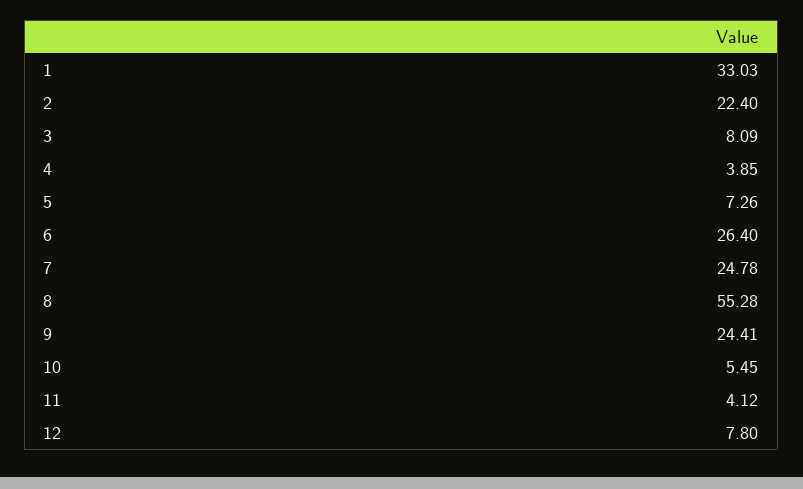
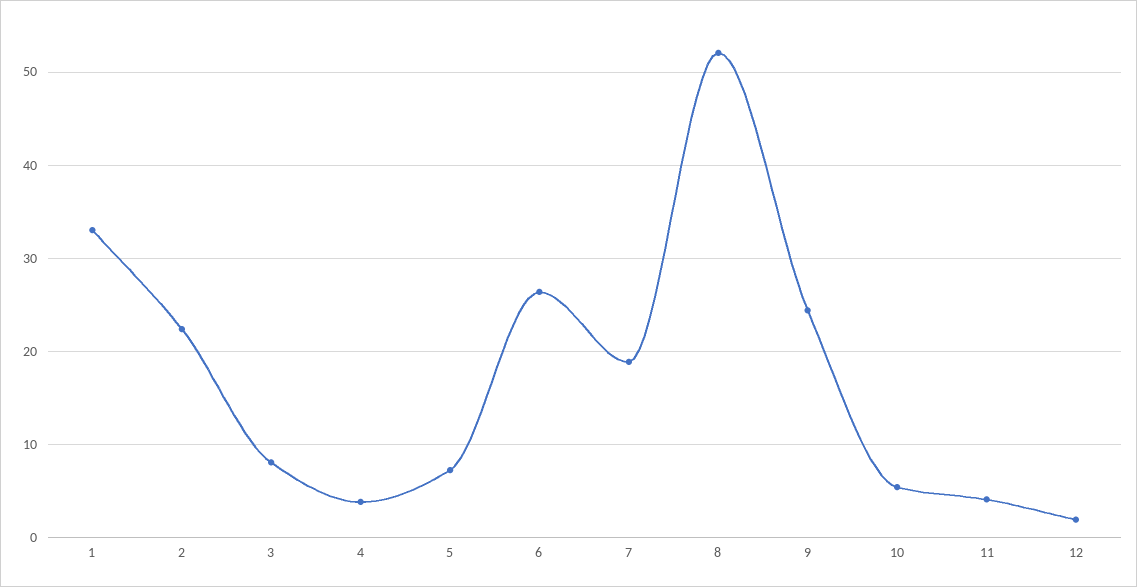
  {
    "1": 33.03,
    "2": 22.4,
    "3": 8.09,
    "4": 3.85,
    "5": 7.26,
    "6": 26.4,
-   "7": 24.78,
+   "7": 19,
-   "8": 55.28,
+   "8": 52,
    "9": 24.41,
    "10": 5.45,
    "11": 4.12,
-   "12": 7.8
+   "12": 2
  }

